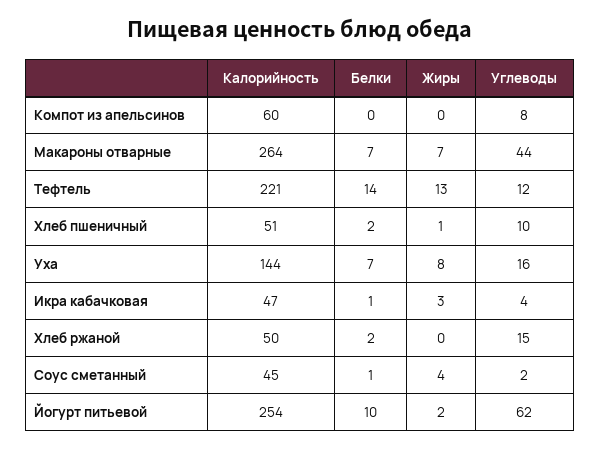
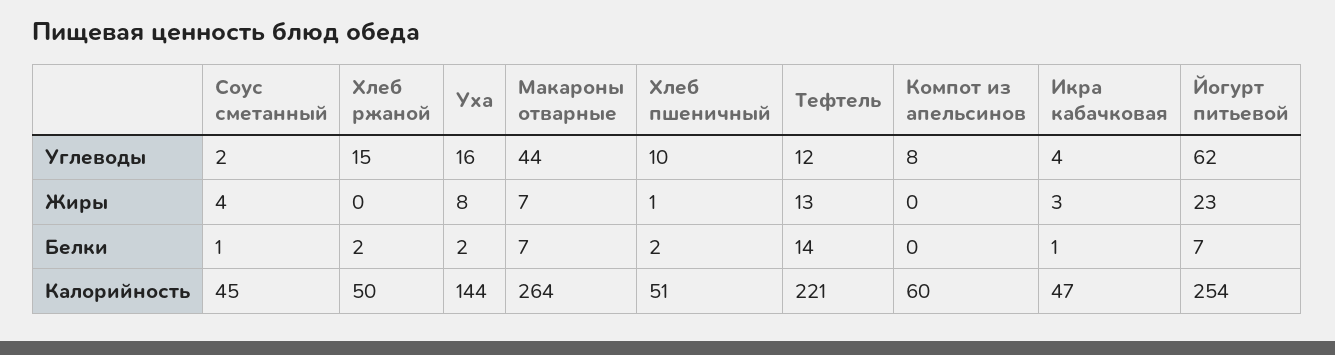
  {
    "Калорийность": {
      "Компот из апельсинов": 60,
      "Макароны отварные": 264,
      "Тефтель": 221,
      "Хлеб пшеничный": 51,
      "Уха": 144,
      "Икра кабачковая": 47,
      "Хлеб ржаной": 50,
      "Соус сметанный": 45,
      "Йогурт питьевой": 254
    },
    "Белки": {
      "Компот из апельсинов": 0,
      "Макароны отварные": 7,
      "Тефтель": 14,
      "Хлеб пшеничный": 2,
-     "Уха": 7,
+     "Уха": 2,
      "Икра кабачковая": 1,
      "Хлеб ржаной": 2,
      "Соус сметанный": 1,
-     "Йогурт питьевой": 10
+     "Йогурт питьевой": 7
    },
    "Жиры": {
      "Компот из апельсинов": 0,
      "Макароны отварные": 7,
      "Тефтель": 13,
      "Хлеб пшеничный": 1,
      "Уха": 8,
      "Икра кабачковая": 3,
      "Хлеб ржаной": 0,
      "Соус сметанный": 4,
-     "Йогурт питьевой": 2
+     "Йогурт питьевой": 23
    },
    "Углеводы": {
      "Компот из апельсинов": 8,
      "Макароны отварные": 44,
      "Тефтель": 12,
      "Хлеб пшеничный": 10,
      "Уха": 16,
      "Икра кабачковая": 4,
      "Хлеб ржаной": 15,
      "Соус сметанный": 2,
      "Йогурт питьевой": 62
    }
  }

